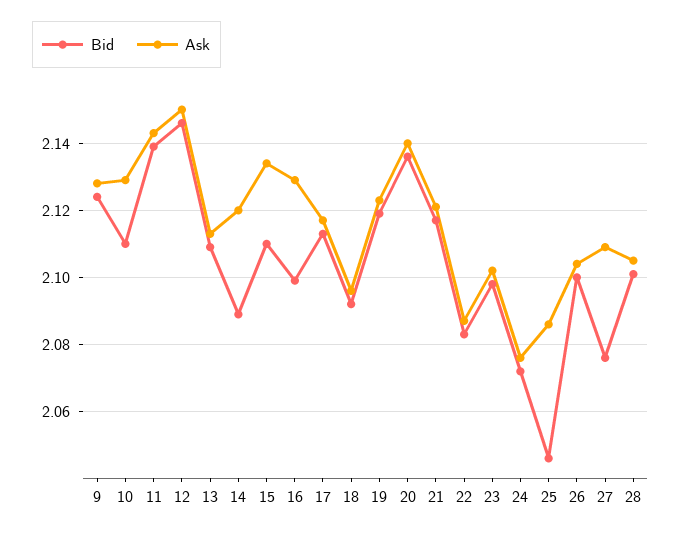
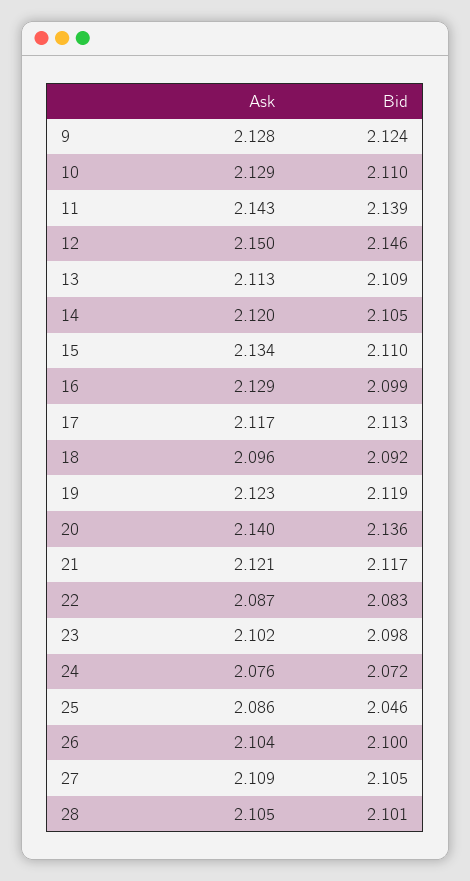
  {
    "Bid": {
      "9": 2.124,
      "10": 2.11,
      "11": 2.139,
      "12": 2.146,
      "13": 2.109,
-     "14": 2.09,
+     "14": 2.105,
      "15": 2.11,
      "16": 2.099,
      "17": 2.113,
      "18": 2.092,
      "19": 2.119,
      "20": 2.136,
      "21": 2.117,
      "22": 2.083,
      "23": 2.098,
      "24": 2.072,
      "25": 2.046,
      "26": 2.1,
-     "27": 2.075,
+     "27": 2.105,
      "28": 2.101
    },
    "Ask": {
      "9": 2.128,
      "10": 2.129,
      "11": 2.143,
      "12": 2.15,
      "13": 2.113,
      "14": 2.12,
      "15": 2.134,
      "16": 2.129,
      "17": 2.117,
      "18": 2.096,
      "19": 2.123,
      "20": 2.14,
      "21": 2.121,
      "22": 2.087,
      "23": 2.102,
      "24": 2.076,
      "25": 2.086,
      "26": 2.104,
      "27": 2.109,
      "28": 2.105
    }
  }

